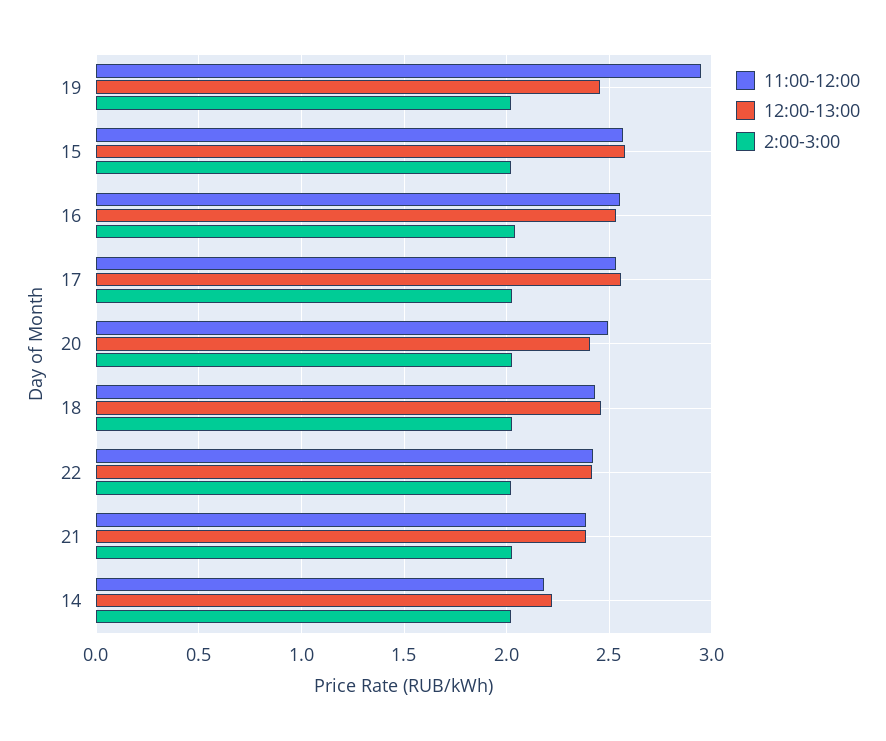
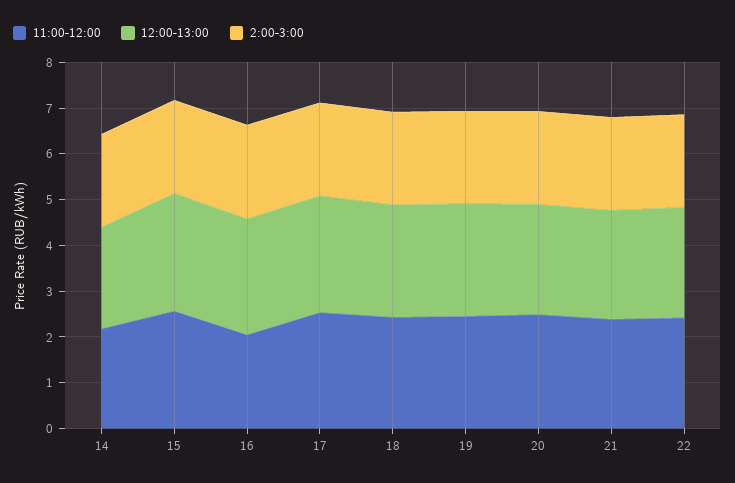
  {
    "11:00-12:00": {
-     "19": 2.95,
+     "19": 2.4,
      "15": 2.55,
-     "16": 2.55,
+     "16": 2,
      "17": 2.55,
      "20": 2.5,
      "18": 2.45,
      "22": 2.4,
      "21": 2.4,
      "14": 2.2
    },
    "12:00-13:00": {
      "19": 2.45,
      "15": 2.6,
      "16": 2.55,
      "17": 2.55,
      "20": 2.4,
      "18": 2.45,
      "22": 2.4,
      "21": 2.4,
      "14": 2.2
    },
    "2:00-3:00": {
      "19": 2,
      "15": 2,
      "16": 2.05,
      "17": 2.05,
      "20": 2.05,
      "18": 2,
      "22": 2,
      "21": 2,
      "14": 2
    }
  }

